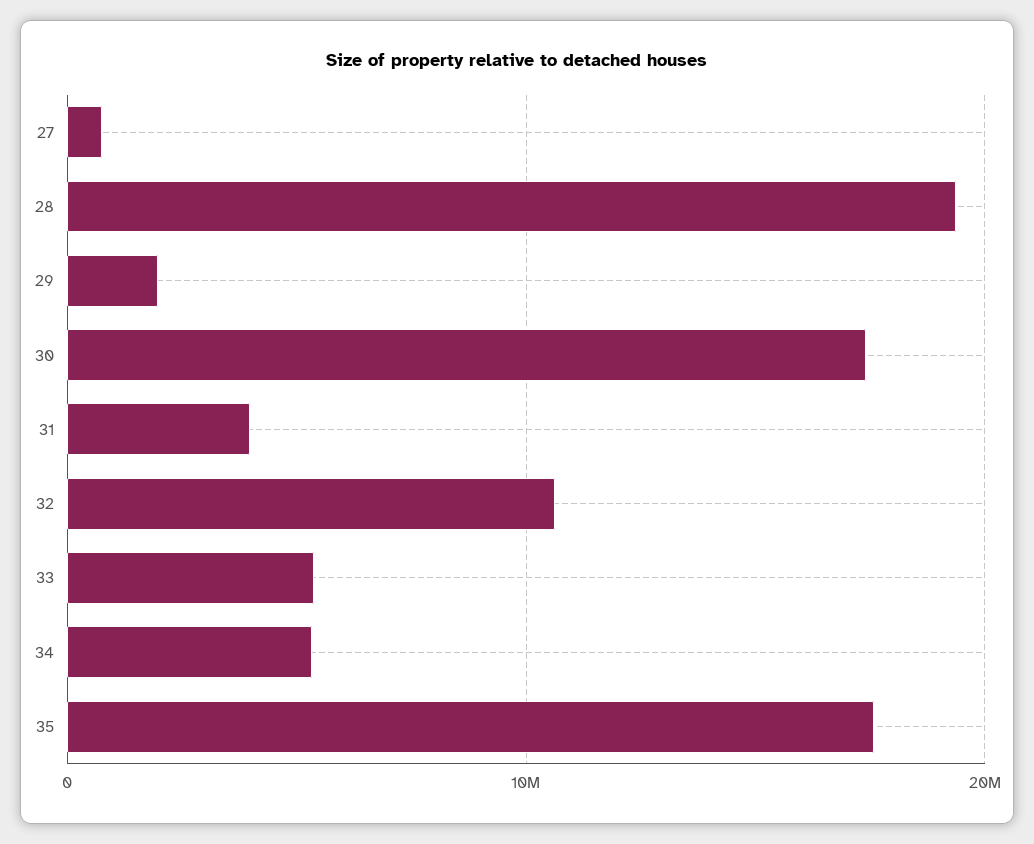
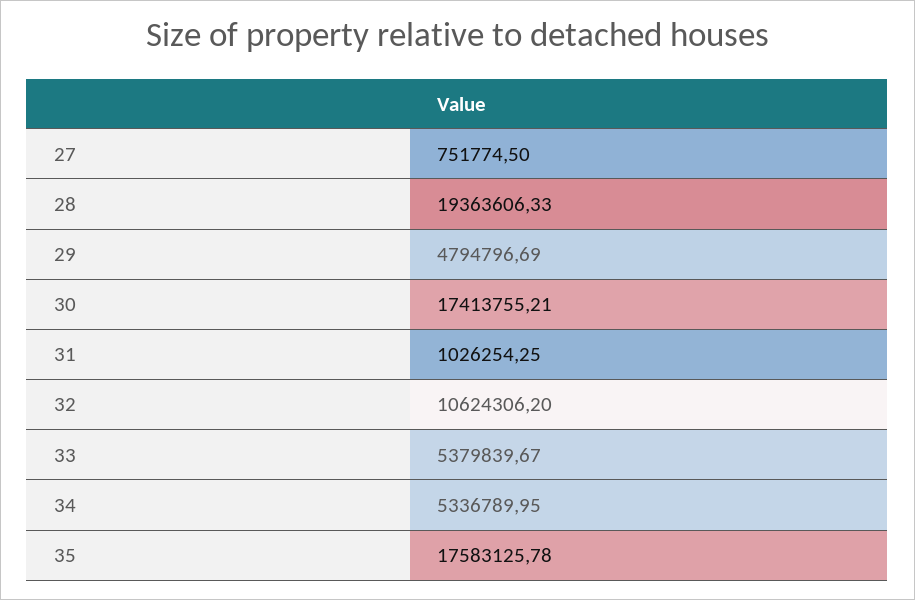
  {
    "27": 751774.5,
    "28": 19363606.33,
-   "29": 2000000,
+   "29": 4794796.69,
    "30": 17413755.21,
-   "31": 4000000,
+   "31": 1026254.25,
    "32": 10624306.2,
    "33": 5379839.67,
    "34": 5336789.95,
    "35": 17583125.78
  }

